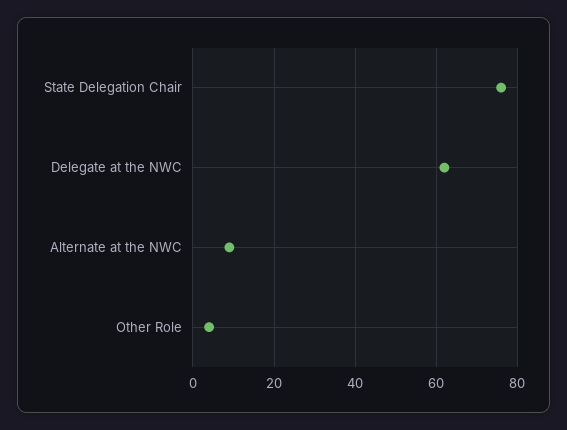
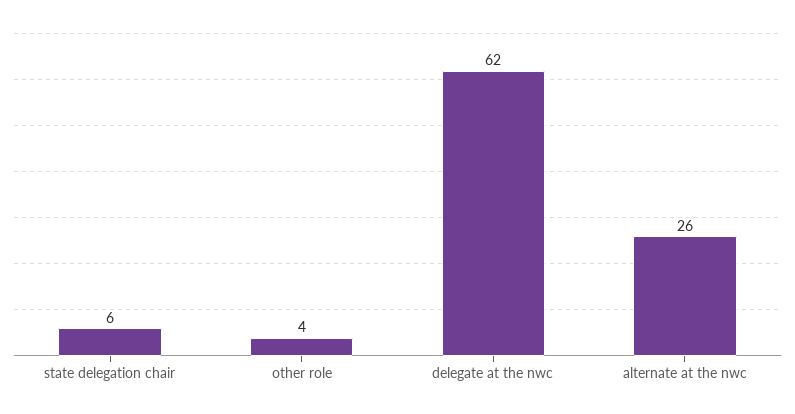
  {
-   "State Delegation Chair": 75,
+   "State Delegation Chair": 6,
    "Delegate at the NWC": 62,
-   "Alternate at the NWC": 10,
+   "Alternate at the NWC": 26,
    "Other Role": 4
  }

